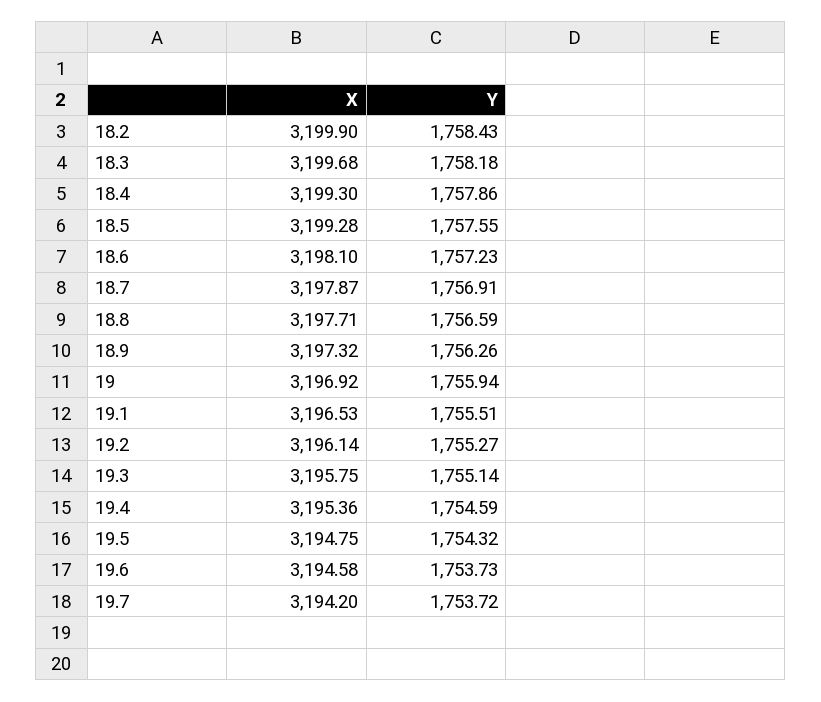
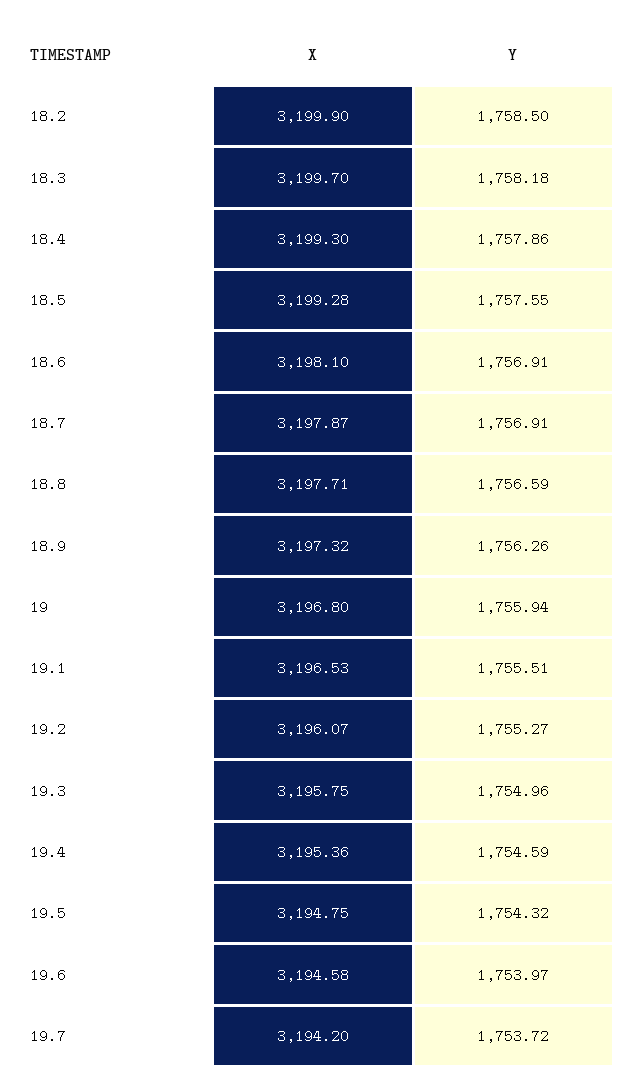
  {
    "X": {
      "18.2": 3199.9,
-     "18.3": 3199.68,
+     "18.3": 3199.7,
      "18.4": 3199.3,
      "18.5": 3199.28,
      "18.6": 3198.1,
      "18.7": 3197.87,
      "18.8": 3197.71,
      "18.9": 3197.32,
-     "19": 3196.92,
+     "19": 3196.8,
      "19.1": 3196.53,
-     "19.2": 3196.14,
+     "19.2": 3196.07,
      "19.3": 3195.75,
      "19.4": 3195.36,
      "19.5": 3194.75,
      "19.6": 3194.58,
      "19.7": 3194.2
    },
    "Y": {
-     "18.2": 1758.43,
+     "18.2": 1758.5,
      "18.3": 1758.18,
      "18.4": 1757.86,
      "18.5": 1757.55,
-     "18.6": 1757.23,
+     "18.6": 1756.91,
      "18.7": 1756.91,
      "18.8": 1756.59,
      "18.9": 1756.26,
      "19": 1755.94,
      "19.1": 1755.51,
      "19.2": 1755.27,
-     "19.3": 1755.14,
+     "19.3": 1754.96,
      "19.4": 1754.59,
      "19.5": 1754.32,
-     "19.6": 1753.73,
+     "19.6": 1753.97,
      "19.7": 1753.72
    }
  }

